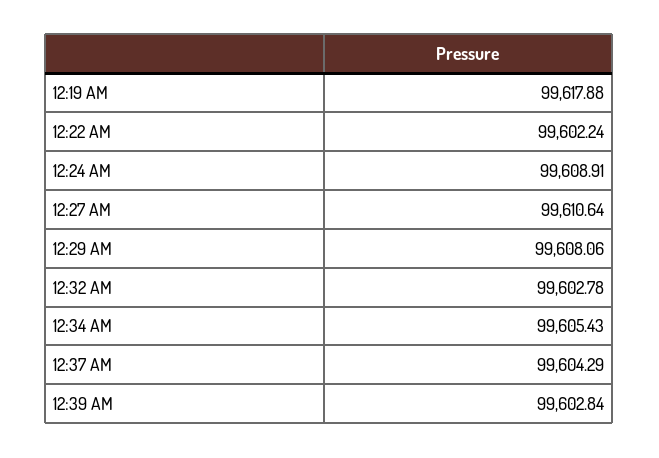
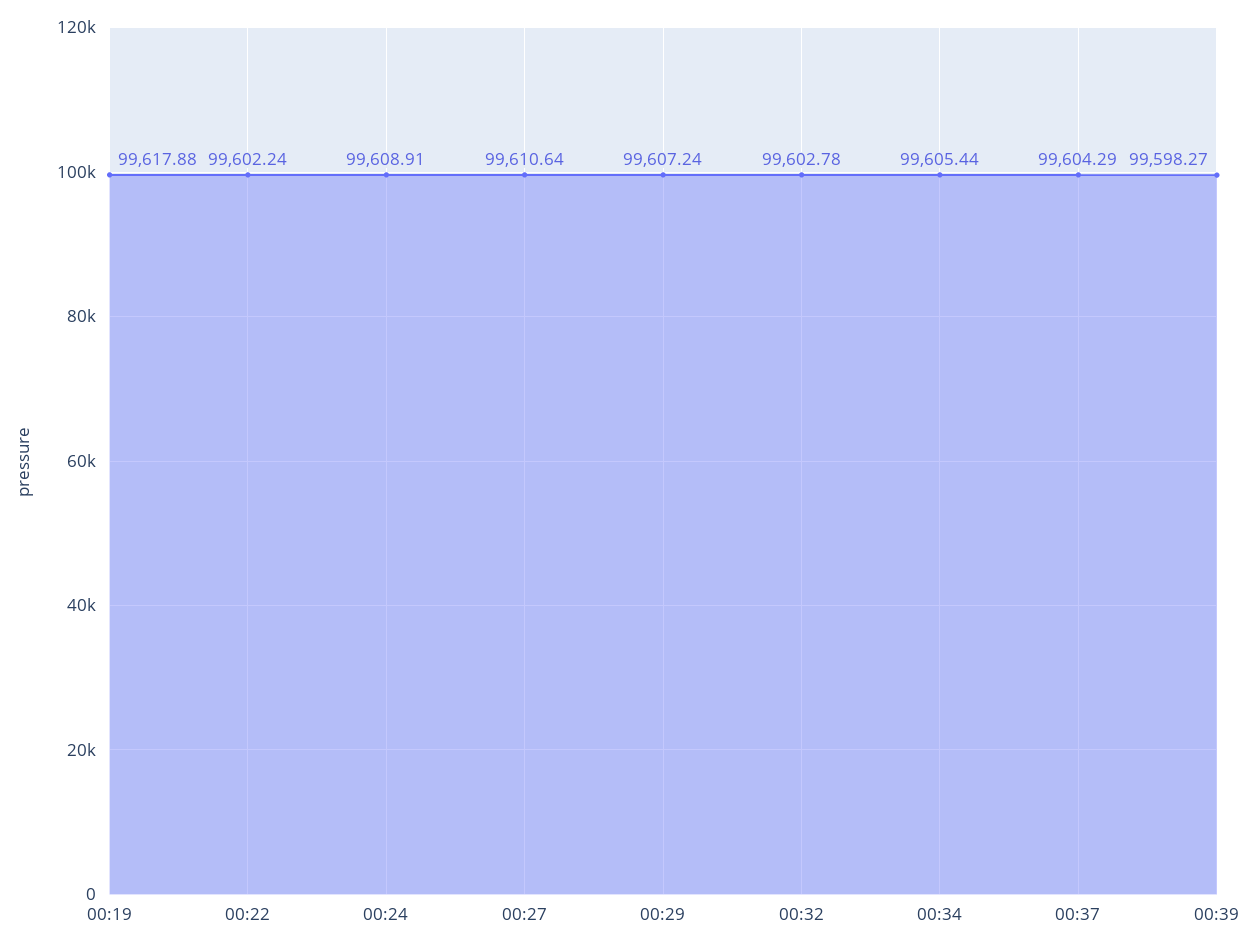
  {
    "12:19 AM": 99617.88,
    "12:22 AM": 99602.24,
    "12:24 AM": 99608.91,
    "12:27 AM": 99610.64,
-   "12:29 AM": 99608.06,
+   "12:29 AM": 99607.24,
    "12:32 AM": 99602.78,
-   "12:34 AM": 99605.43,
+   "12:34 AM": 99605.44,
    "12:37 AM": 99604.29,
-   "12:39 AM": 99602.84
+   "12:39 AM": 99598.27
  }

